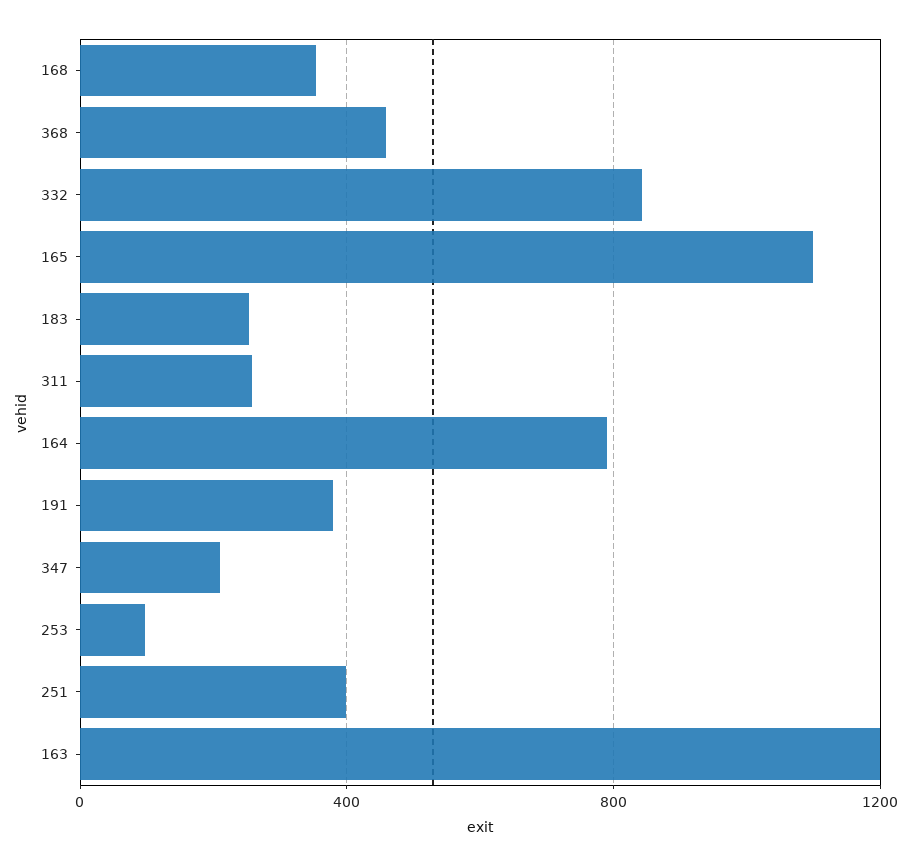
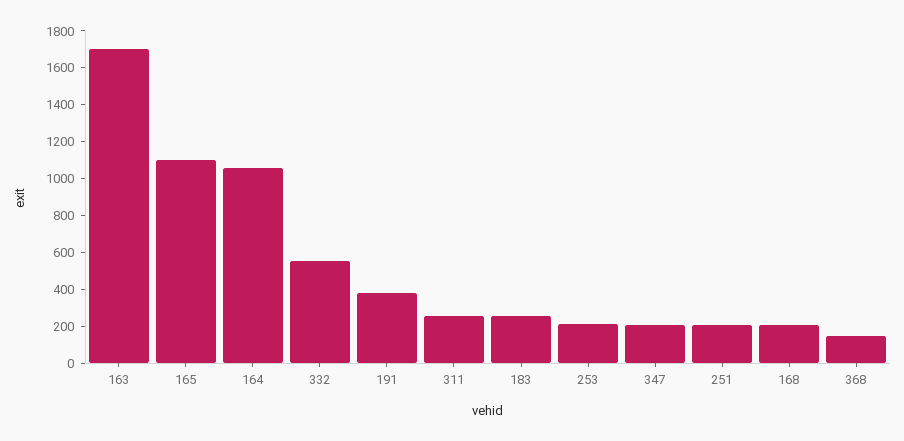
  {
-   "168": 350,
+   "168": 200,
-   "368": 450,
+   "368": 150,
-   "332": 850,
+   "332": 550,
    "165": 1100,
    "183": 250,
    "311": 250,
-   "164": 800,
+   "164": 1050,
    "191": 400,
    "347": 200,
-   "253": 100,
+   "253": 200,
-   "251": 400,
+   "251": 200,
-   "163": 1200
+   "163": 1700
  }

